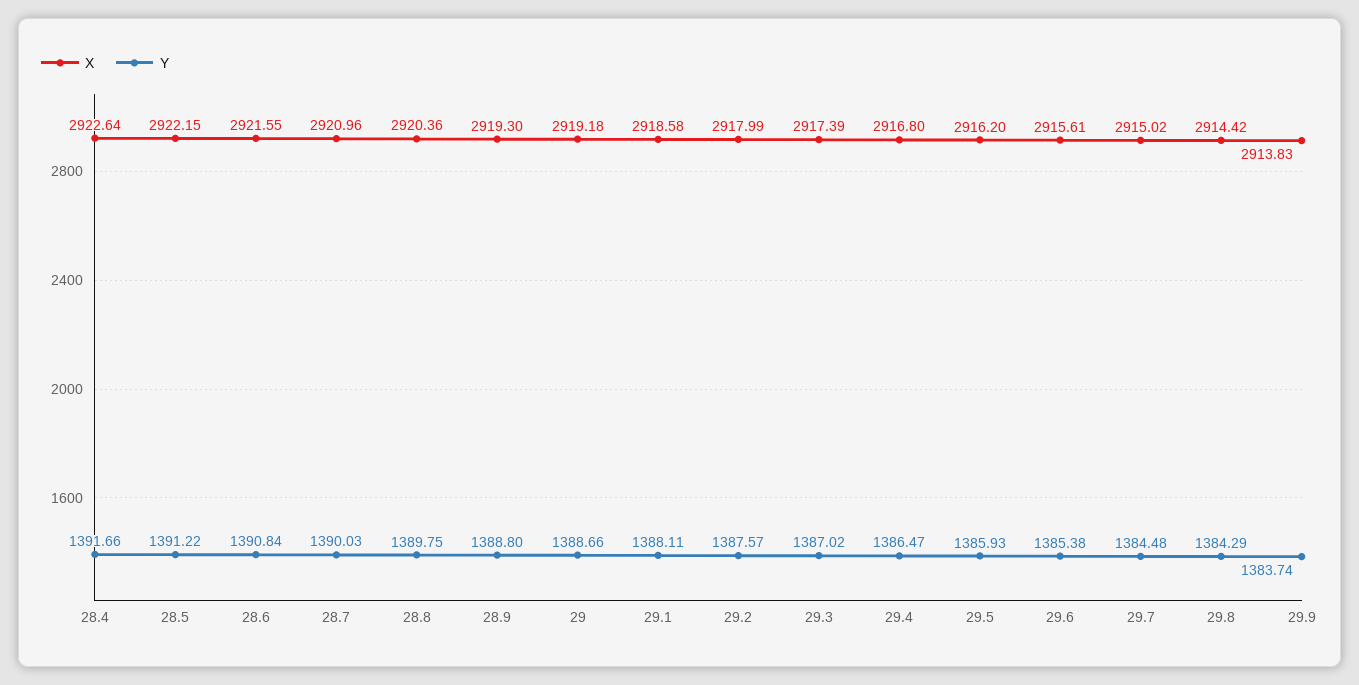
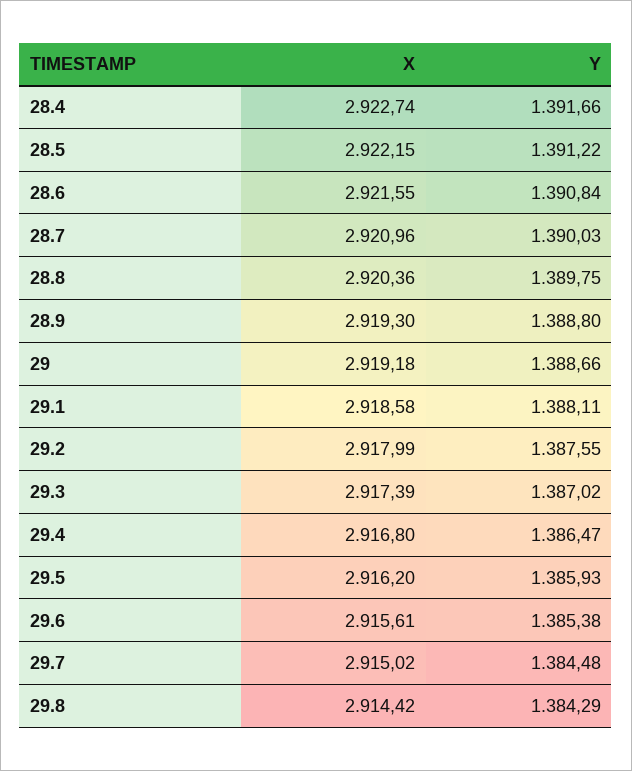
  {
    "X": {
-     "28.4": 2922.64,
+     "28.4": 2922.74,
      "28.5": 2922.15,
      "28.6": 2921.55,
      "28.7": 2920.96,
      "28.8": 2920.36,
      "28.9": 2919.3,
      "29": 2919.18,
      "29.1": 2918.58,
      "29.2": 2917.99,
      "29.3": 2917.39,
      "29.4": 2916.8,
      "29.5": 2916.2,
      "29.6": 2915.61,
      "29.7": 2915.02,
-     "29.8": 2914.42,
+     "29.8": 2914.42
-     "29.9": 2913.83
    },
    "Y": {
      "28.4": 1391.66,
      "28.5": 1391.22,
      "28.6": 1390.84,
      "28.7": 1390.03,
      "28.8": 1389.75,
      "28.9": 1388.8,
      "29": 1388.66,
      "29.1": 1388.11,
-     "29.2": 1387.57,
+     "29.2": 1387.55,
      "29.3": 1387.02,
      "29.4": 1386.47,
      "29.5": 1385.93,
      "29.6": 1385.38,
      "29.7": 1384.48,
-     "29.8": 1384.29,
+     "29.8": 1384.29
-     "29.9": 1383.74
    }
  }

